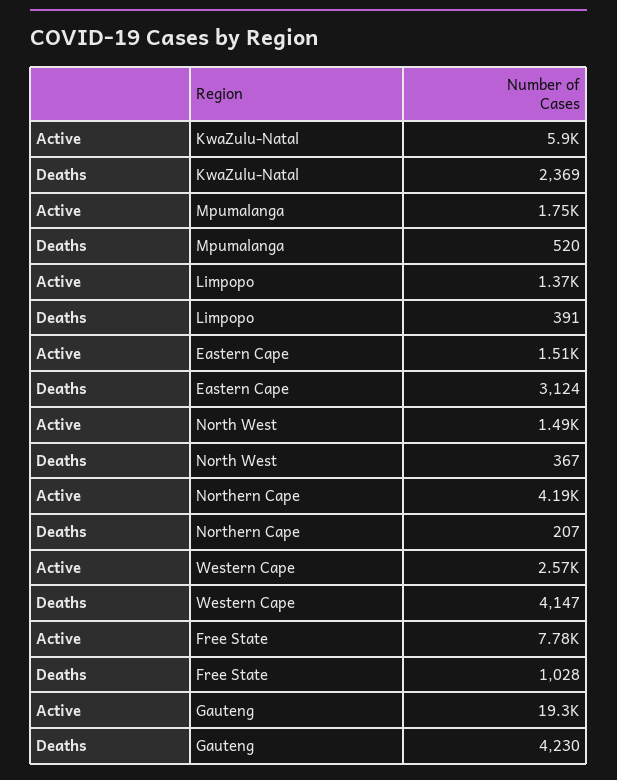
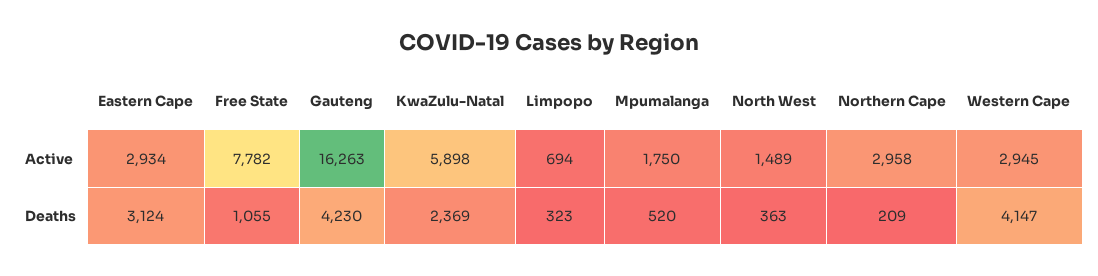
  {
    "Active": {
      "KwaZulu-Natal": 5898,
      "Mpumalanga": 1750,
-     "Limpopo": 1370,
+     "Limpopo": 694,
-     "Eastern Cape": 1510,
+     "Eastern Cape": 2934,
      "North West": 1489,
-     "Northern Cape": 4190,
+     "Northern Cape": 2958,
-     "Western Cape": 2570,
+     "Western Cape": 2945,
      "Free State": 7782,
-     "Gauteng": 19300
+     "Gauteng": 16263
    },
    "Deaths": {
      "KwaZulu-Natal": 2369,
      "Mpumalanga": 520,
-     "Limpopo": 391,
+     "Limpopo": 323,
      "Eastern Cape": 3124,
-     "North West": 367,
+     "North West": 363,
-     "Northern Cape": 207,
+     "Northern Cape": 209,
      "Western Cape": 4147,
-     "Free State": 1028,
+     "Free State": 1055,
      "Gauteng": 4230
    }
  }

